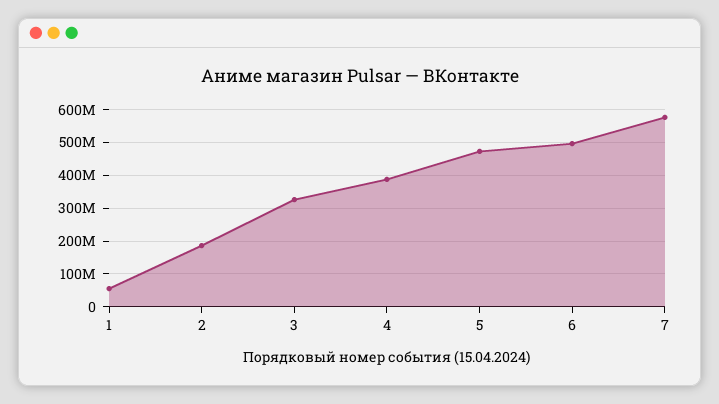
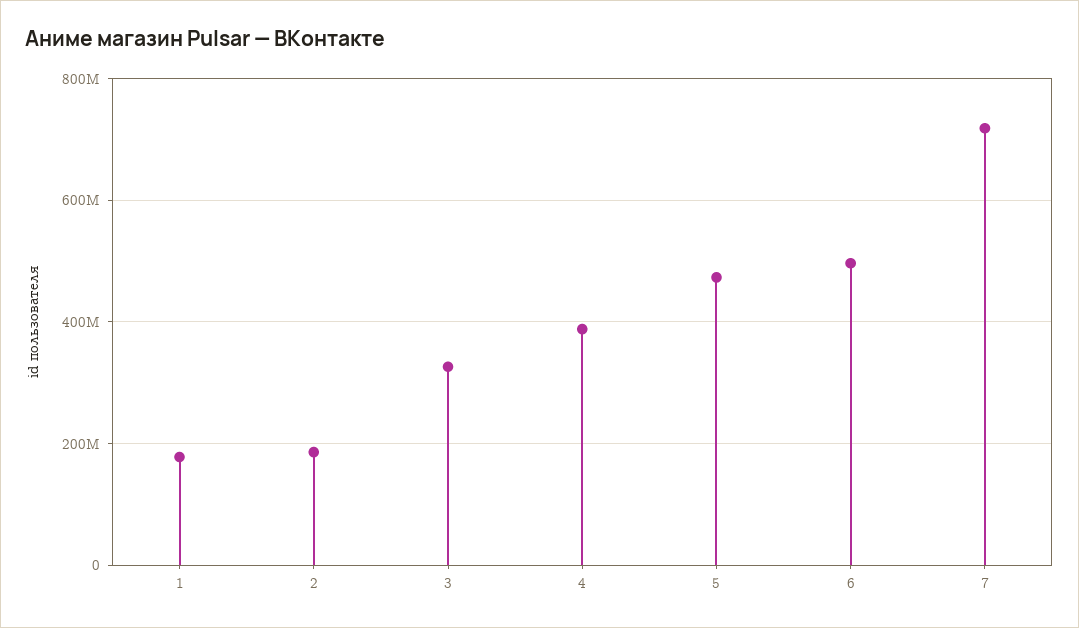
  {
-   "1": 60000000,
+   "1": 180000000,
    "2": 180000000,
    "3": 320000000,
    "4": 380000000,
    "5": 480000000,
    "6": 500000000,
-   "7": 580000000
+   "7": 720000000
  }

